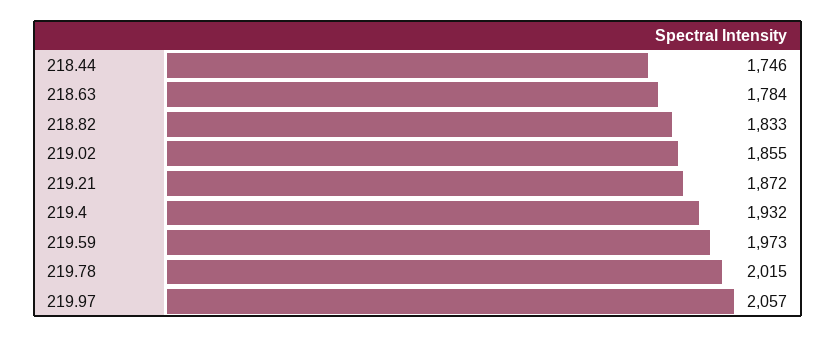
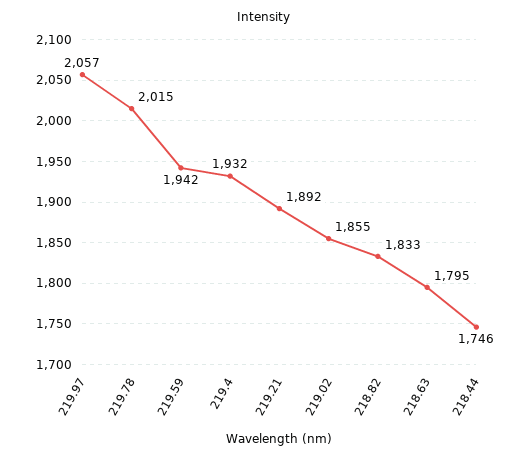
  {
    "218.44": 1746,
-   "218.63": 1784,
+   "218.63": 1795,
    "218.82": 1833,
    "219.02": 1855,
-   "219.21": 1872,
+   "219.21": 1892,
    "219.4": 1932,
-   "219.59": 1973,
+   "219.59": 1942,
    "219.78": 2015,
    "219.97": 2057
  }

